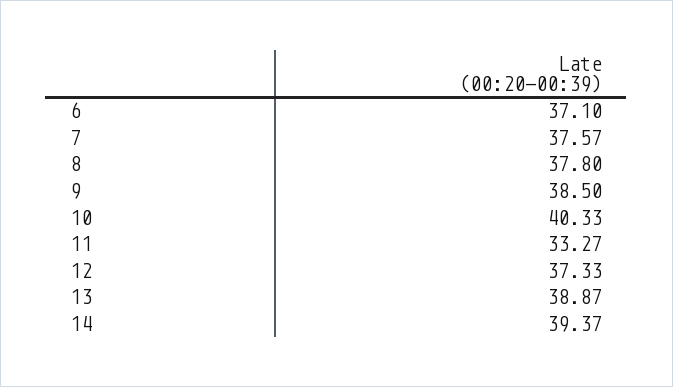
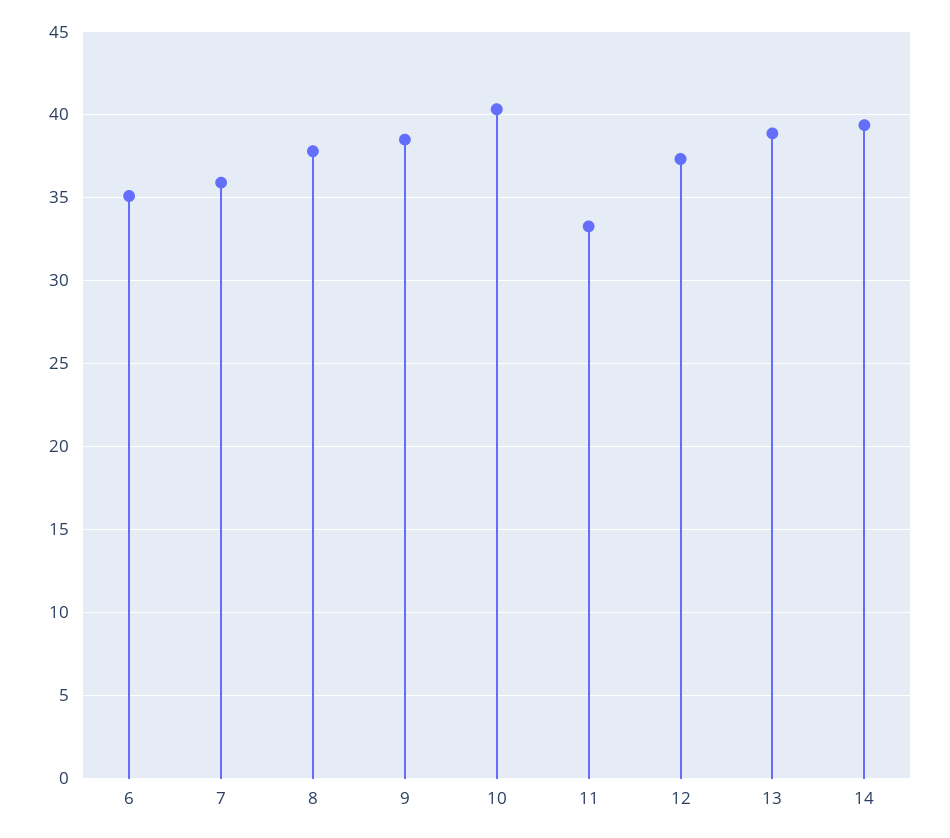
  {
-   "6": 37.1,
+   "6": 35,
-   "7": 37.57,
+   "7": 36,
    "8": 37.8,
    "9": 38.5,
    "10": 40.33,
    "11": 33.27,
    "12": 37.33,
    "13": 38.87,
    "14": 39.37
  }

